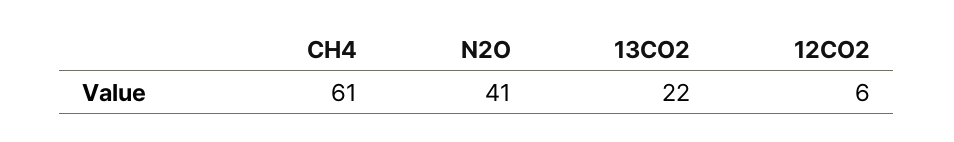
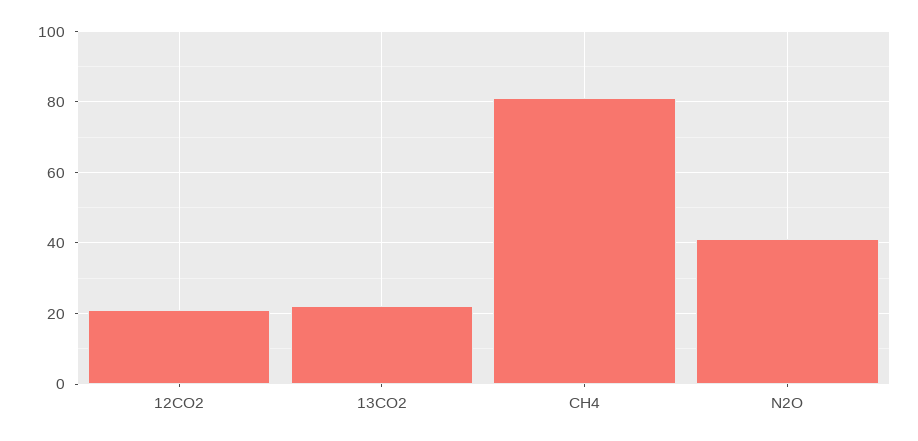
  {
-   "CH4": 61,
+   "CH4": 80,
    "N2O": 41,
    "13CO2": 22,
-   "12CO2": 6
+   "12CO2": 20
  }

